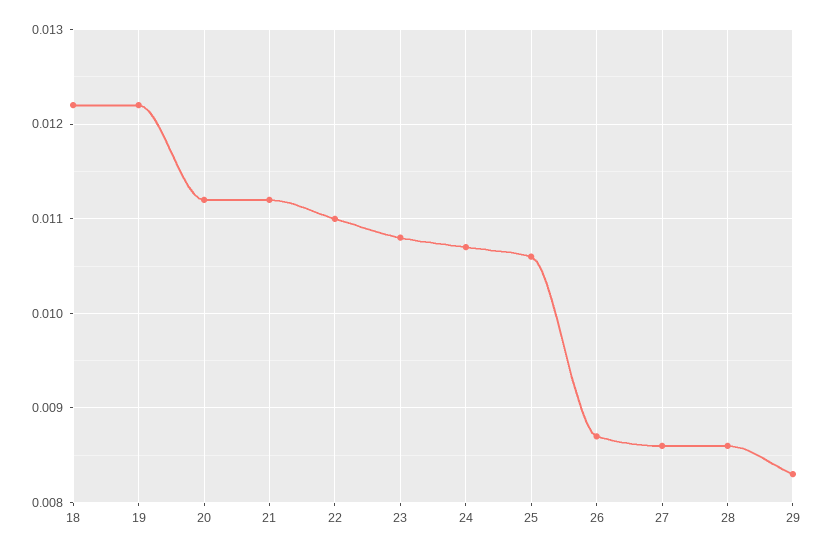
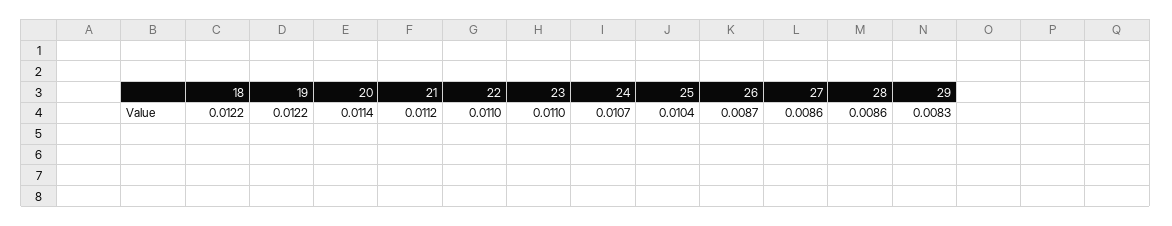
  {
    "18": 0.0122,
    "19": 0.0122,
-   "20": 0.0112,
+   "20": 0.0114,
    "21": 0.0112,
    "22": 0.011,
-   "23": 0.0108,
+   "23": 0.011,
    "24": 0.0107,
-   "25": 0.0106,
+   "25": 0.0104,
    "26": 0.0087,
    "27": 0.0086,
    "28": 0.0086,
    "29": 0.0083
  }

